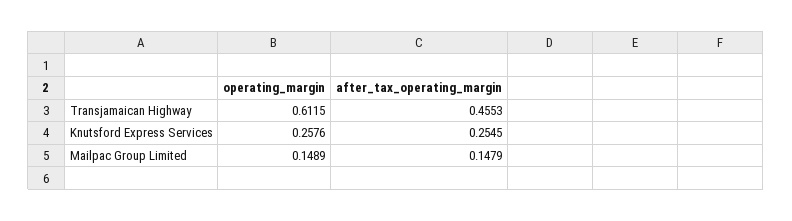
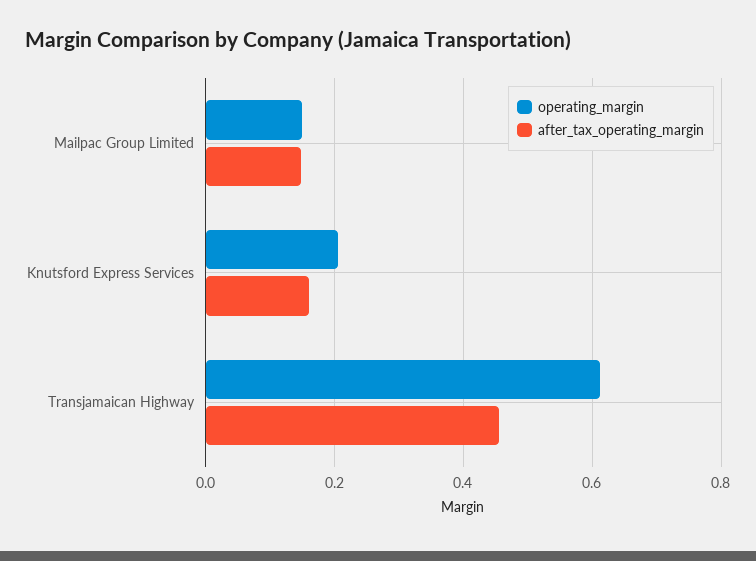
  {
    "operating_margin": {
      "Transjamaican Highway": 0.6115,
-     "Knutsford Express Services": 0.2576,
+     "Knutsford Express Services": 0.2,
      "Mailpac Group Limited": 0.1489
    },
    "after_tax_operating_margin": {
      "Transjamaican Highway": 0.4553,
-     "Knutsford Express Services": 0.2545,
+     "Knutsford Express Services": 0.16,
      "Mailpac Group Limited": 0.1479
    }
  }

